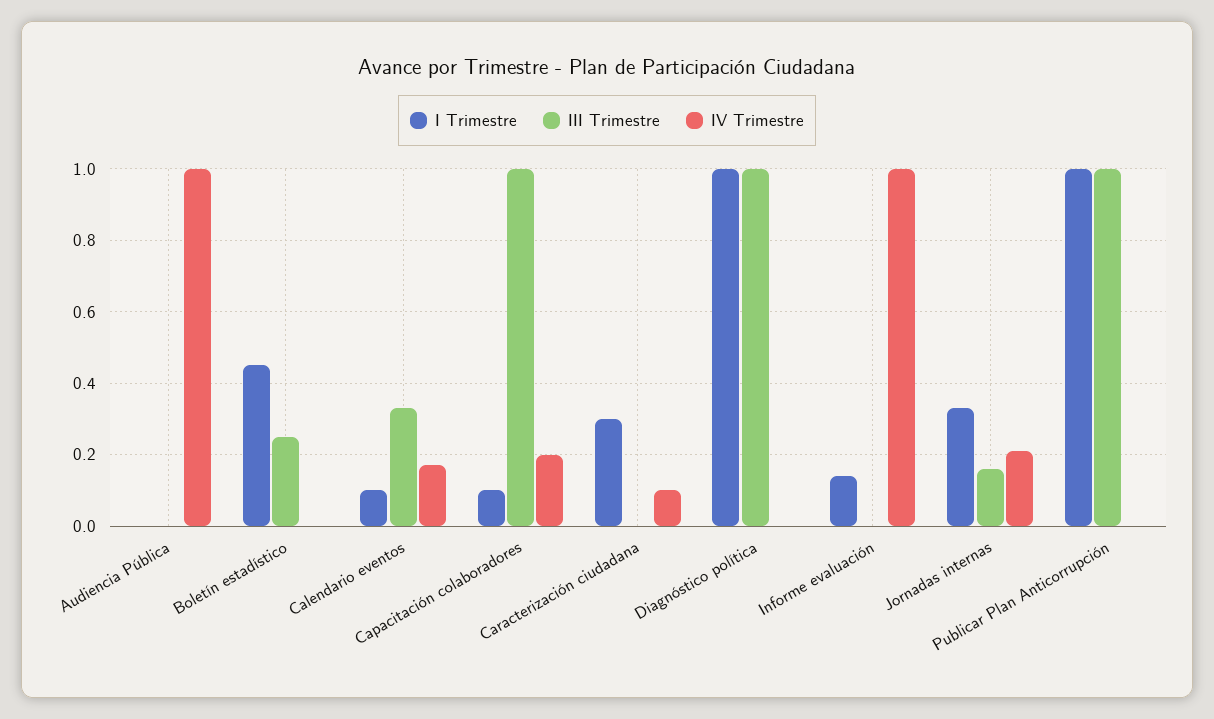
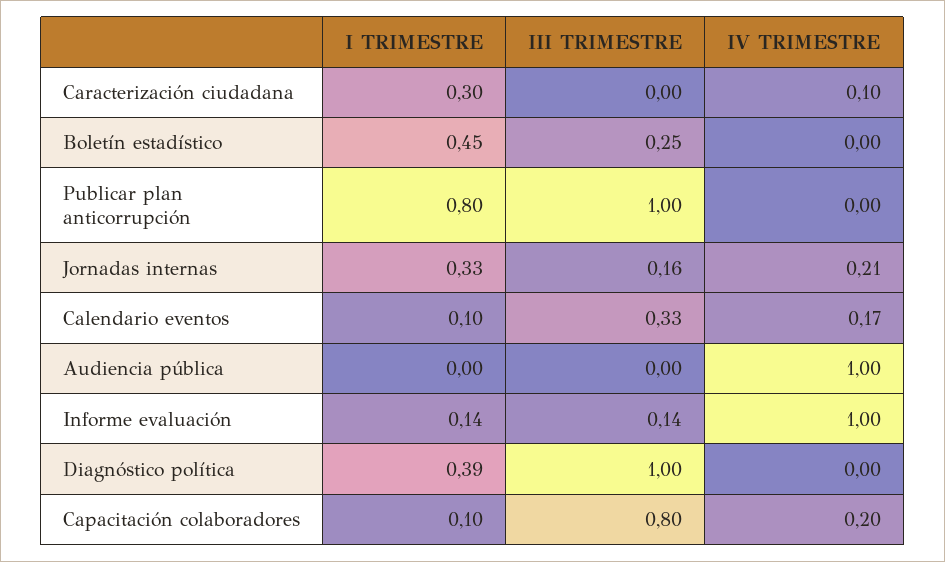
  {
    "I Trimestre": {
      "Audiencia Pública": 0,
      "Boletín estadístico": 0.45,
      "Calendario eventos": 0.1,
      "Capacitación colaboradores": 0.1,
      "Caracterización ciudadana": 0.3,
-     "Diagnóstico política": 1,
+     "Diagnóstico política": 0.39,
      "Informe evaluación": 0.14,
      "Jornadas internas": 0.33,
-     "Publicar Plan Anticorrupción": 1
+     "Publicar Plan Anticorrupción": 0.8
    },
    "III Trimestre": {
      "Audiencia Pública": 0,
      "Boletín estadístico": 0.25,
      "Calendario eventos": 0.33,
-     "Capacitación colaboradores": 1,
+     "Capacitación colaboradores": 0.8,
      "Caracterización ciudadana": 0,
      "Diagnóstico política": 1,
-     "Informe evaluación": 0,
+     "Informe evaluación": 0.14,
      "Jornadas internas": 0.16,
      "Publicar Plan Anticorrupción": 1
    },
    "IV Trimestre": {
      "Audiencia Pública": 1,
      "Boletín estadístico": 0,
      "Calendario eventos": 0.17,
      "Capacitación colaboradores": 0.2,
      "Caracterización ciudadana": 0.1,
      "Diagnóstico política": 0,
      "Informe evaluación": 1,
      "Jornadas internas": 0.21,
      "Publicar Plan Anticorrupción": 0
    }
  }

